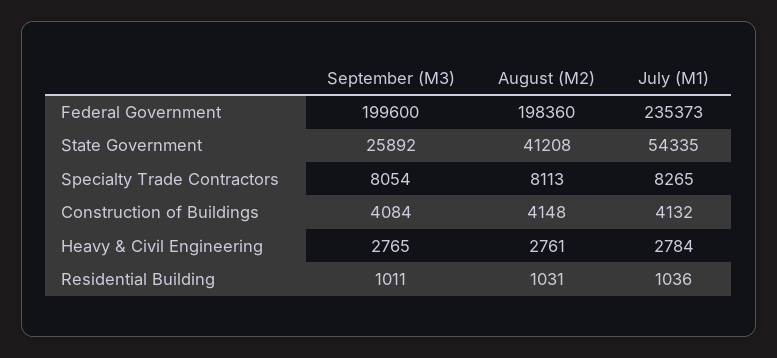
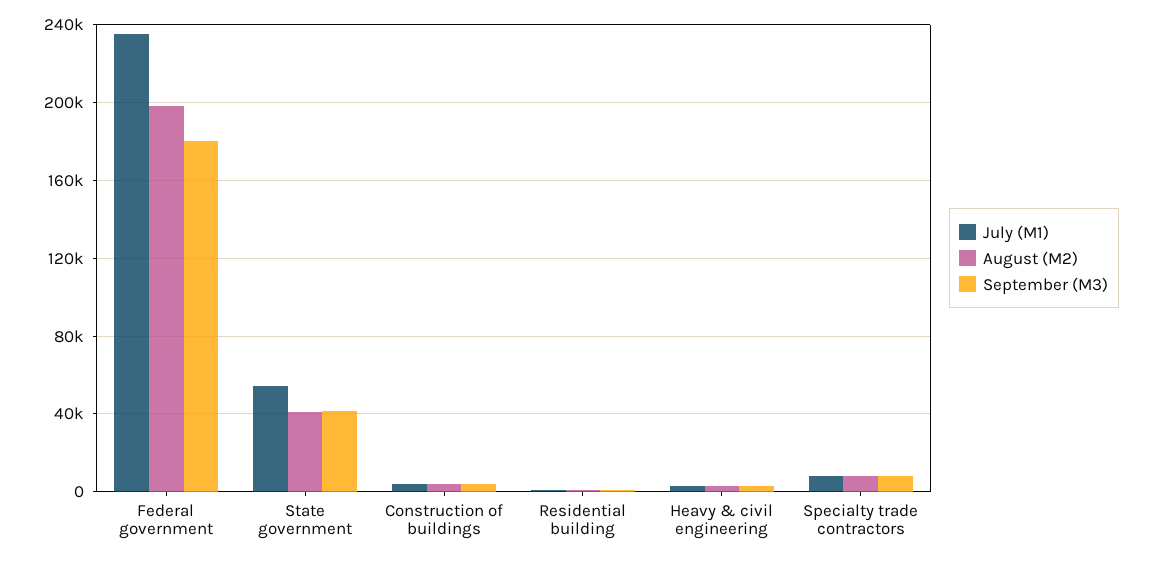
  {
    "September (M3)": {
-     "Federal Government": 199600,
+     "Federal Government": 180000,
-     "State Government": 25892,
+     "State Government": 40000,
      "Specialty Trade Contractors": 8054,
      "Construction of Buildings": 4084,
      "Heavy & Civil Engineering": 2765,
      "Residential Building": 1011
    },
    "August (M2)": {
      "Federal Government": 198360,
      "State Government": 41208,
      "Specialty Trade Contractors": 8113,
      "Construction of Buildings": 4148,
      "Heavy & Civil Engineering": 2761,
      "Residential Building": 1031
    },
    "July (M1)": {
      "Federal Government": 235373,
      "State Government": 54335,
      "Specialty Trade Contractors": 8265,
      "Construction of Buildings": 4132,
      "Heavy & Civil Engineering": 2784,
      "Residential Building": 1036
    }
  }

